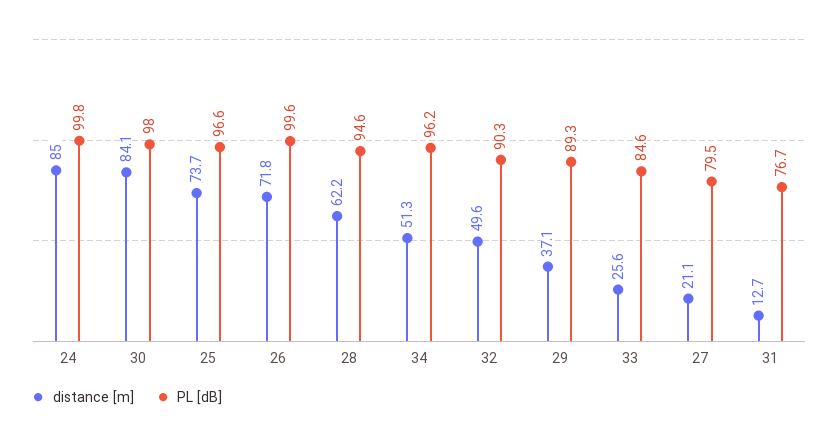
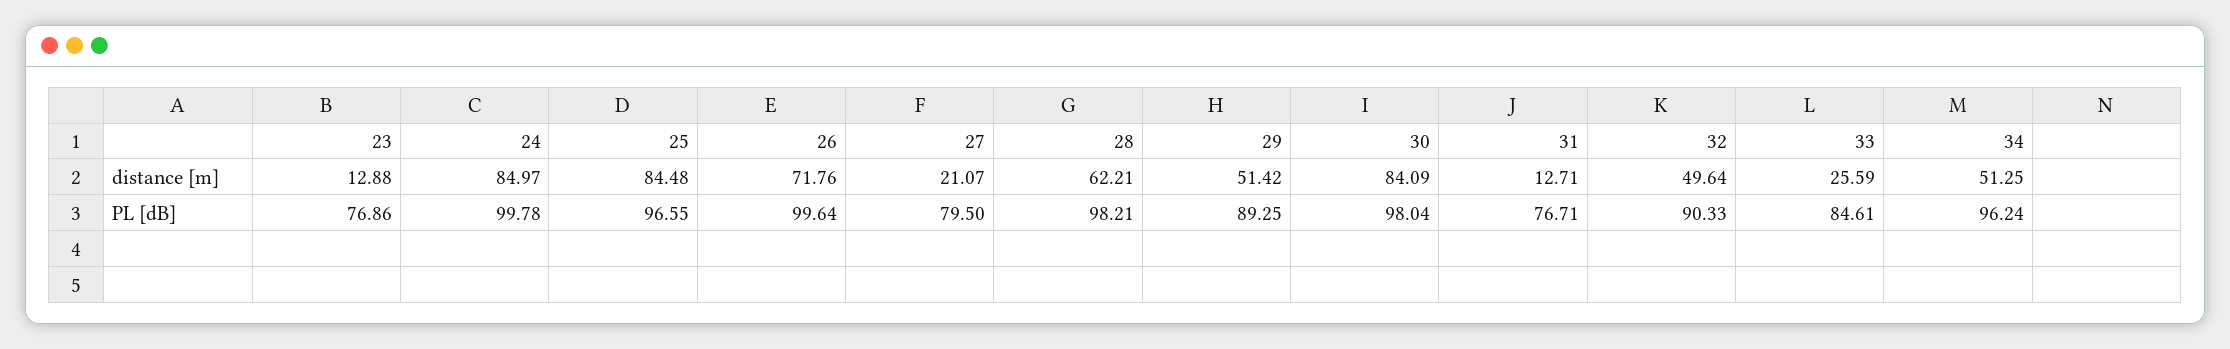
  {
    "distance [m]": {
      "24": 84.97,
      "30": 84.09,
-     "25": 73.7,
+     "25": 84.48,
      "26": 71.76,
      "28": 62.21,
      "34": 51.25,
      "32": 49.64,
-     "29": 37.1,
+     "29": 51.42,
      "33": 25.59,
      "27": 21.07,
-     "31": 12.71
+     "31": 12.71,
+     "23": 12.88
    },
    "PL [dB]": {
      "24": 99.78,
      "30": 98.04,
      "25": 96.55,
      "26": 99.64,
-     "28": 94.6,
+     "28": 98.21,
      "34": 96.24,
      "32": 90.33,
      "29": 89.25,
      "33": 84.61,
      "27": 79.5,
-     "31": 76.71
+     "31": 76.71,
+     "23": 76.86
    }
  }

